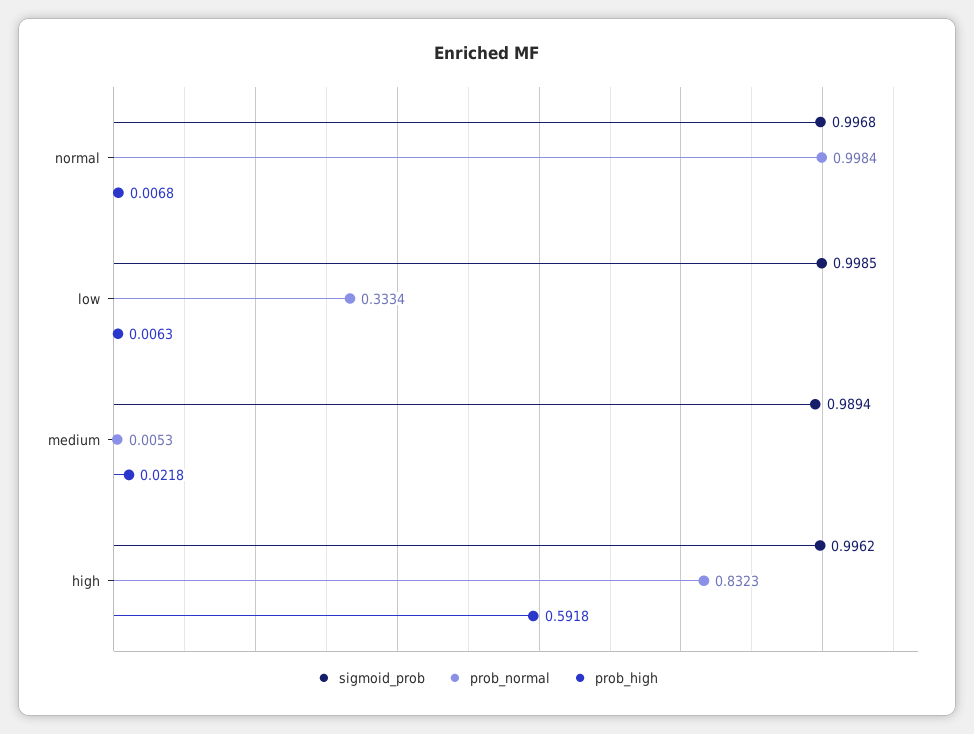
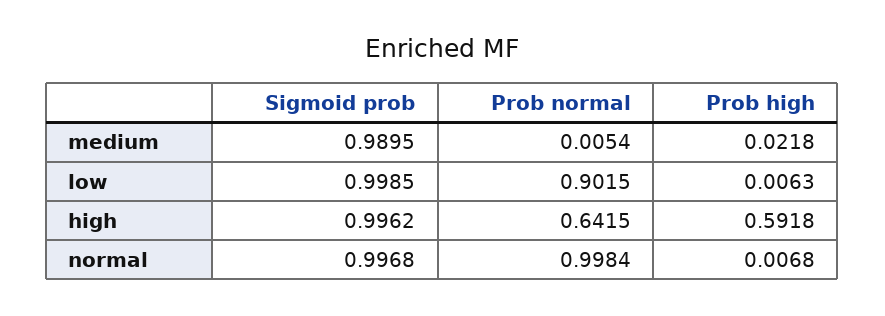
  {
    "sigmoid_prob": {
      "normal": 0.9968,
      "low": 0.9985,
-     "medium": 0.9894,
+     "medium": 0.9895,
      "high": 0.9962
    },
    "prob_normal": {
      "normal": 0.9984,
-     "low": 0.3334,
+     "low": 0.9015,
-     "medium": 0.0053,
+     "medium": 0.0054,
-     "high": 0.8323
+     "high": 0.6415
    },
    "prob_high": {
      "normal": 0.0068,
      "low": 0.0063,
      "medium": 0.0218,
      "high": 0.5918
    }
  }

